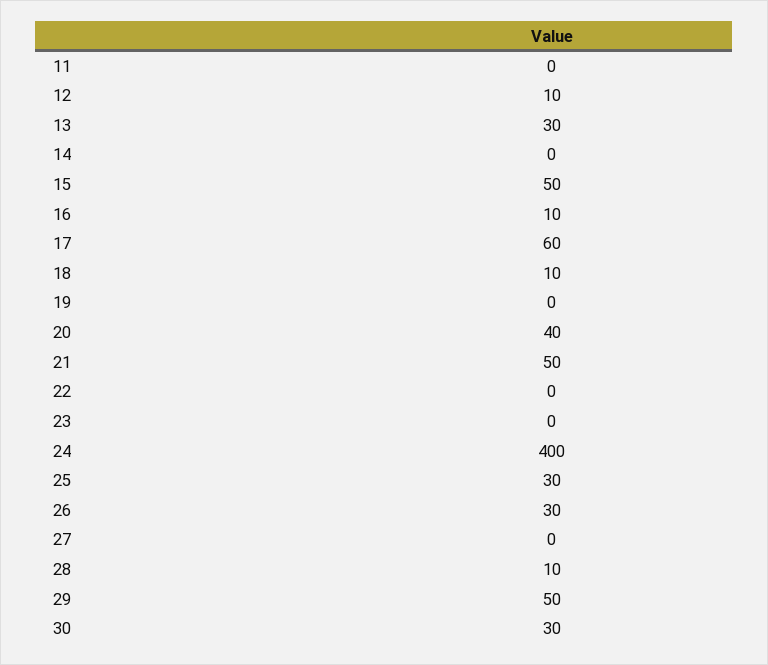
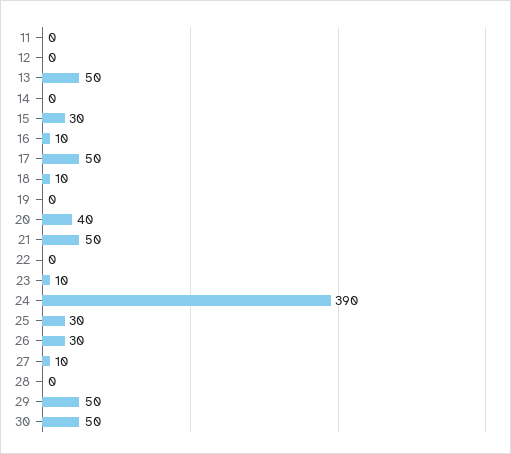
  {
    "11": 0,
-   "12": 10,
+   "12": 0,
-   "13": 30,
+   "13": 50,
    "14": 0,
-   "15": 50,
+   "15": 30,
    "16": 10,
-   "17": 60,
+   "17": 50,
    "18": 10,
    "19": 0,
    "20": 40,
    "21": 50,
    "22": 0,
-   "23": 0,
+   "23": 10,
-   "24": 400,
+   "24": 390,
    "25": 30,
    "26": 30,
-   "27": 0,
+   "27": 10,
-   "28": 10,
+   "28": 0,
    "29": 50,
-   "30": 30
+   "30": 50
  }

